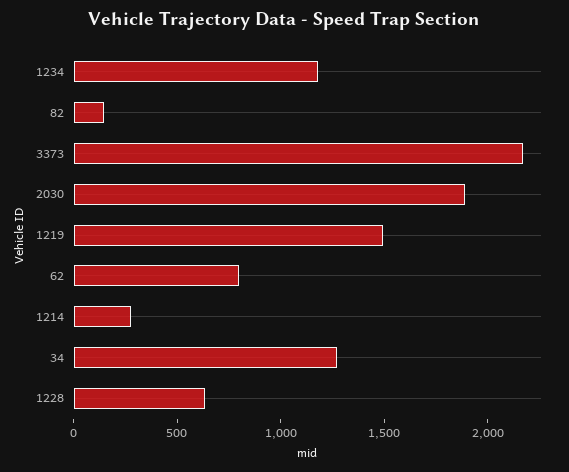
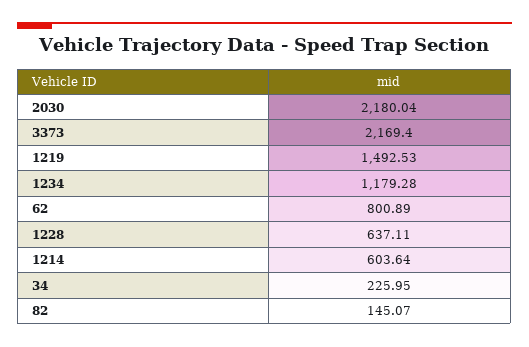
  {
    "1234": 1179.28,
    "82": 145.07,
    "3373": 2169.4,
-   "2030": 1900,
+   "2030": 2180.04,
    "1219": 1492.53,
    "62": 800.89,
-   "1214": 300,
+   "1214": 603.64,
-   "34": 1300,
+   "34": 225.95,
    "1228": 637.11
  }

